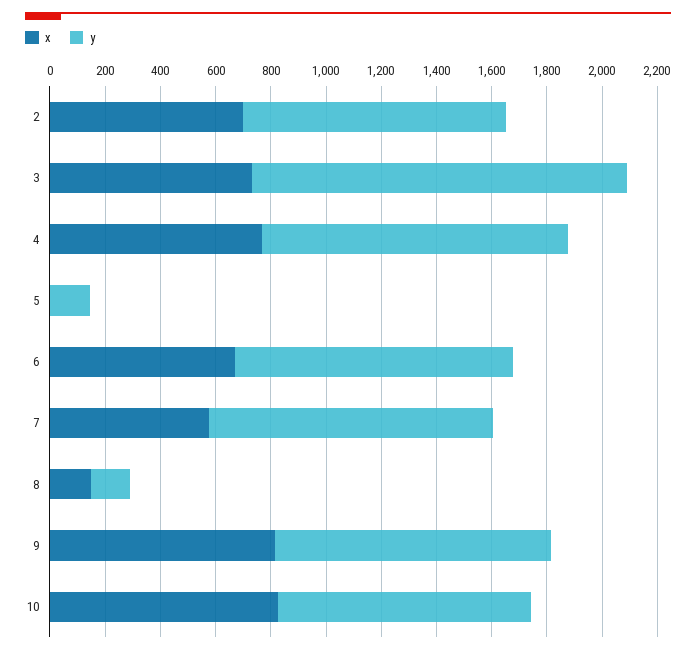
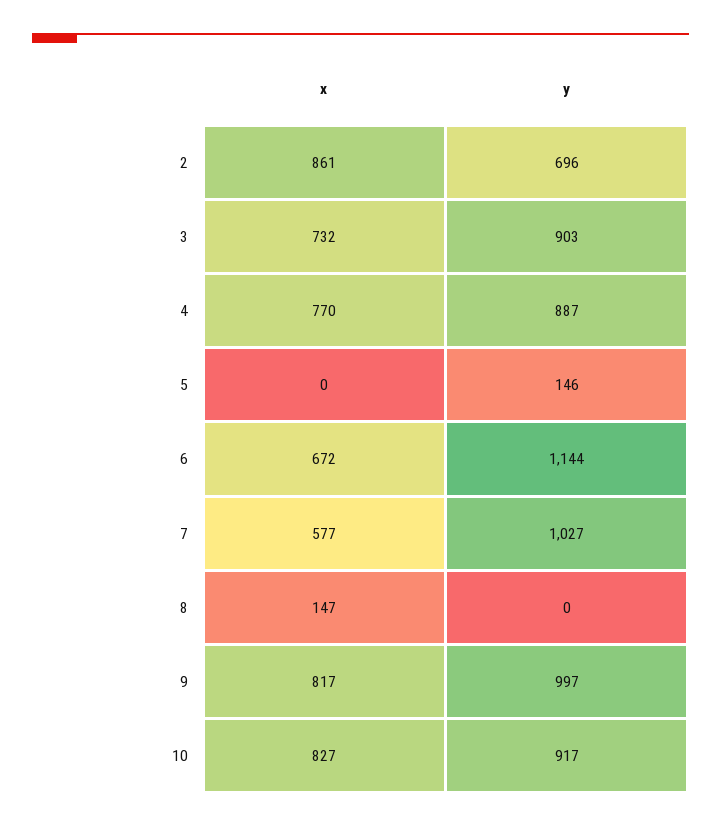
  {
    "x": {
-     "2": 700,
+     "2": 861,
      "3": 732,
      "4": 770,
      "5": 0,
      "6": 672,
      "7": 577,
      "8": 147,
      "9": 817,
      "10": 827
    },
    "y": {
-     "2": 950,
+     "2": 696,
-     "3": 1350,
+     "3": 903,
-     "4": 1100,
+     "4": 887,
      "5": 146,
-     "6": 1000,
+     "6": 1144,
      "7": 1027,
-     "8": 150,
+     "8": 0,
      "9": 997,
      "10": 917
    }
  }

